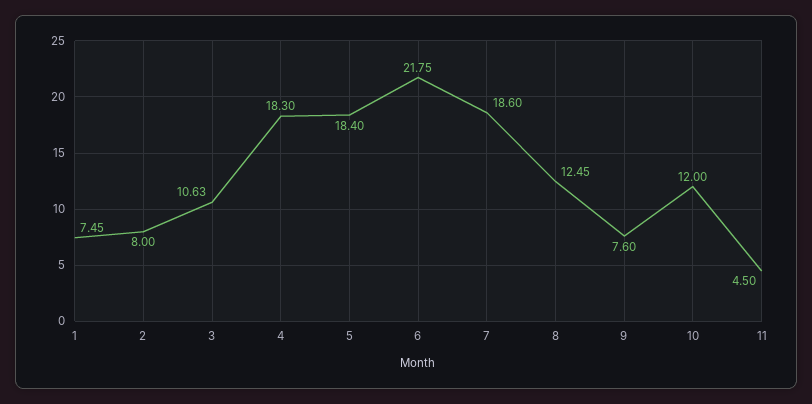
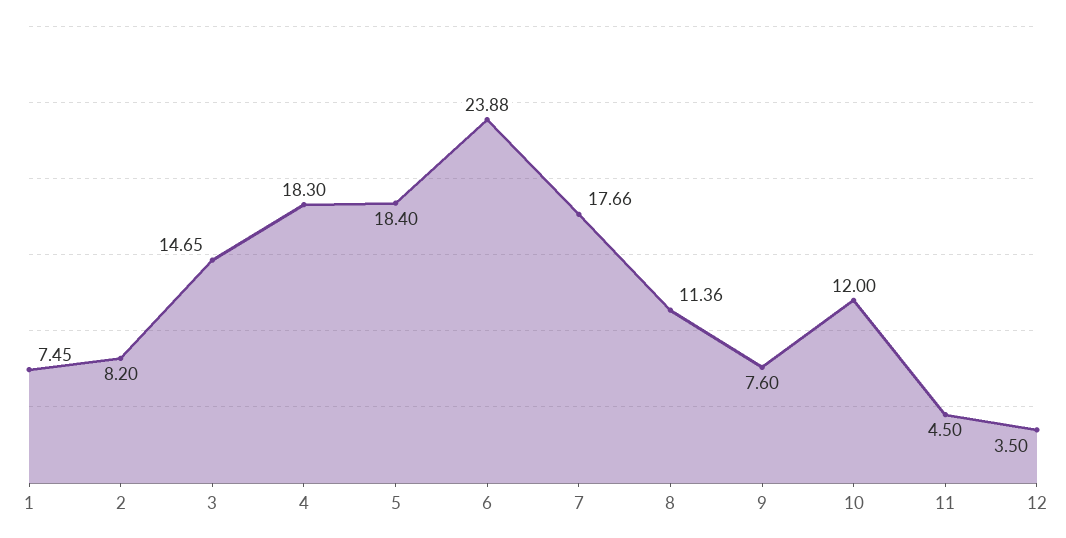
  {
    "1": 7.45,
-   "2": 8,
+   "2": 8.2,
-   "3": 10.63,
+   "3": 14.65,
    "4": 18.3,
    "5": 18.4,
-   "6": 21.75,
+   "6": 23.88,
-   "7": 18.6,
+   "7": 17.66,
-   "8": 12.45,
+   "8": 11.36,
    "9": 7.6,
    "10": 12,
-   "11": 4.5
+   "11": 4.5,
+   "12": 3.5
  }

